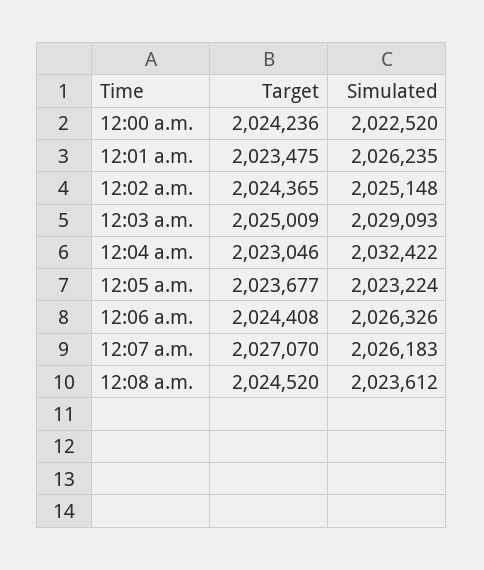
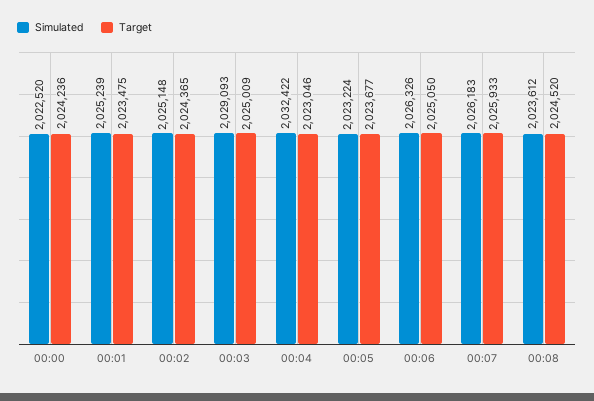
  {
    "Target": {
      "12:00 a.m.": 2024236,
      "12:01 a.m.": 2023475,
      "12:02 a.m.": 2024365,
      "12:03 a.m.": 2025009,
      "12:04 a.m.": 2023046,
      "12:05 a.m.": 2023677,
-     "12:06 a.m.": 2024408,
+     "12:06 a.m.": 2025050,
-     "12:07 a.m.": 2027070,
+     "12:07 a.m.": 2025933,
      "12:08 a.m.": 2024520
    },
    "Simulated": {
      "12:00 a.m.": 2022520,
-     "12:01 a.m.": 2026235,
+     "12:01 a.m.": 2025239,
      "12:02 a.m.": 2025148,
      "12:03 a.m.": 2029093,
      "12:04 a.m.": 2032422,
      "12:05 a.m.": 2023224,
      "12:06 a.m.": 2026326,
      "12:07 a.m.": 2026183,
      "12:08 a.m.": 2023612
    }
  }

